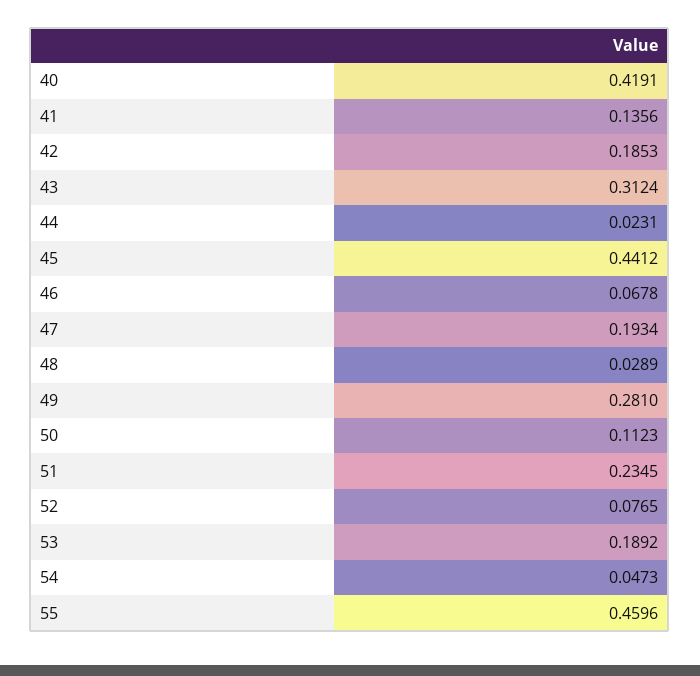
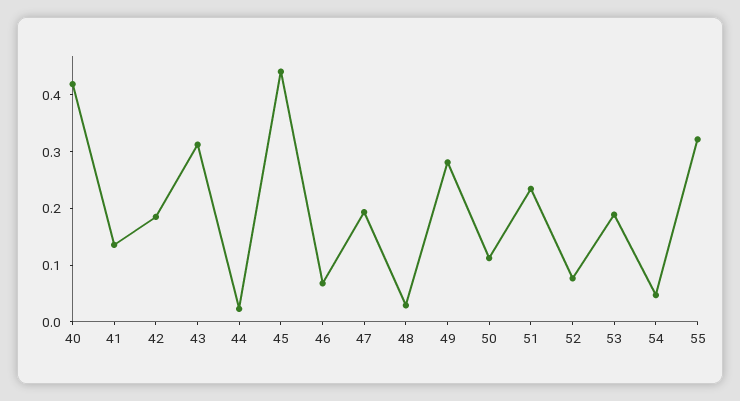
  {
    "40": 0.4191,
    "41": 0.1356,
    "42": 0.1853,
    "43": 0.3124,
    "44": 0.0231,
    "45": 0.4412,
    "46": 0.0678,
    "47": 0.1934,
    "48": 0.0289,
    "49": 0.281,
    "50": 0.1123,
    "51": 0.2345,
    "52": 0.0765,
    "53": 0.1892,
    "54": 0.0473,
-   "55": 0.4596
+   "55": 0.32
  }

